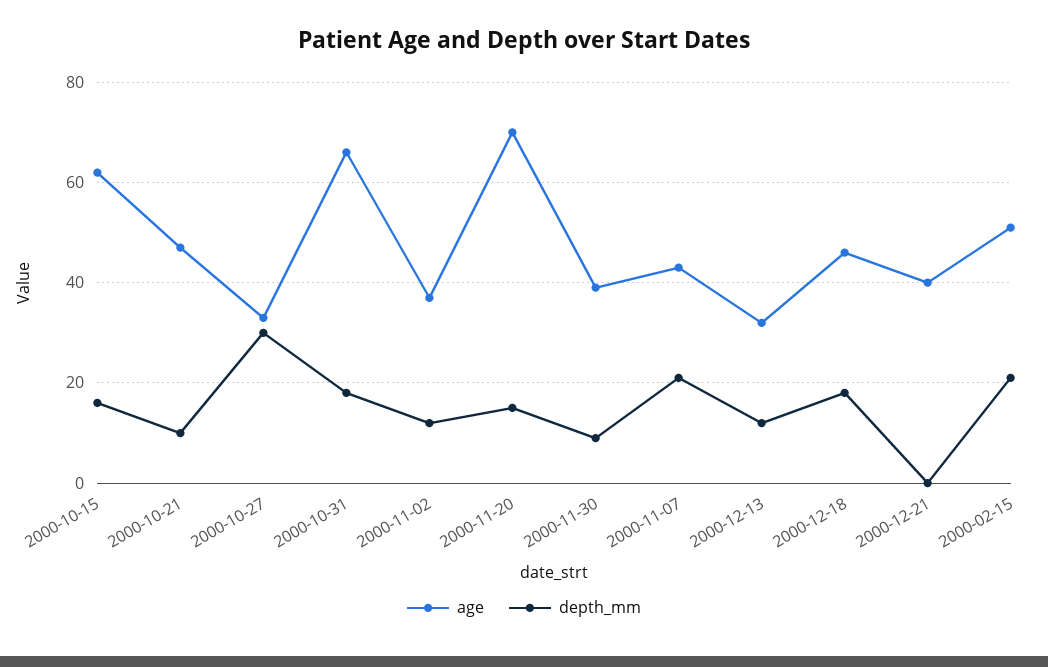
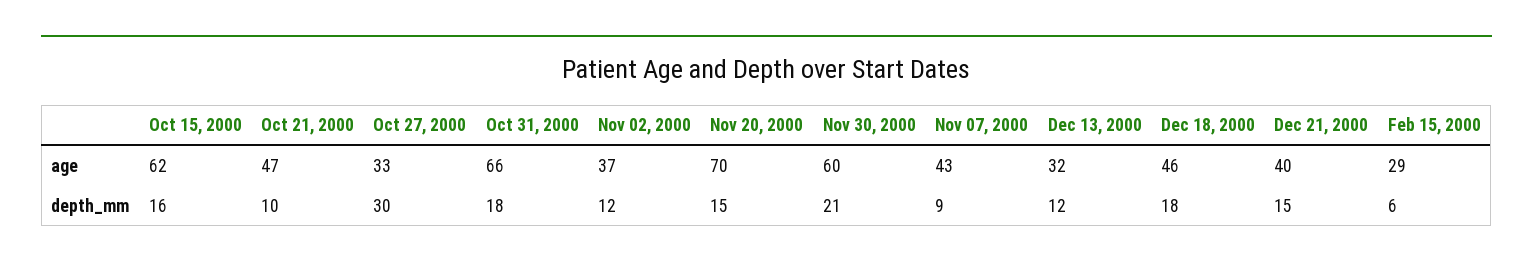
  {
    "age": {
      "2000-10-15": 62,
      "2000-10-21": 47,
      "2000-10-27": 33,
      "2000-10-31": 66,
      "2000-11-02": 37,
      "2000-11-20": 70,
-     "2000-11-30": 40,
+     "2000-11-30": 60,
      "2000-11-07": 43,
      "2000-12-13": 32,
      "2000-12-18": 46,
      "2000-12-21": 40,
-     "2000-02-15": 50
+     "2000-02-15": 29
    },
    "depth_mm": {
      "2000-10-15": 16,
      "2000-10-21": 10,
      "2000-10-27": 30,
      "2000-10-31": 18,
      "2000-11-02": 12,
      "2000-11-20": 15,
-     "2000-11-30": 10,
+     "2000-11-30": 21,
-     "2000-11-07": 20,
+     "2000-11-07": 9,
      "2000-12-13": 12,
      "2000-12-18": 18,
-     "2000-12-21": 0,
+     "2000-12-21": 15,
-     "2000-02-15": 20
+     "2000-02-15": 6
    }
  }

